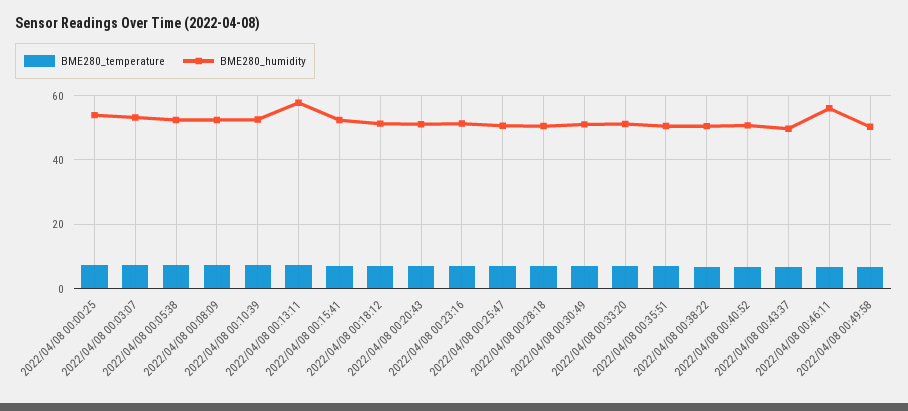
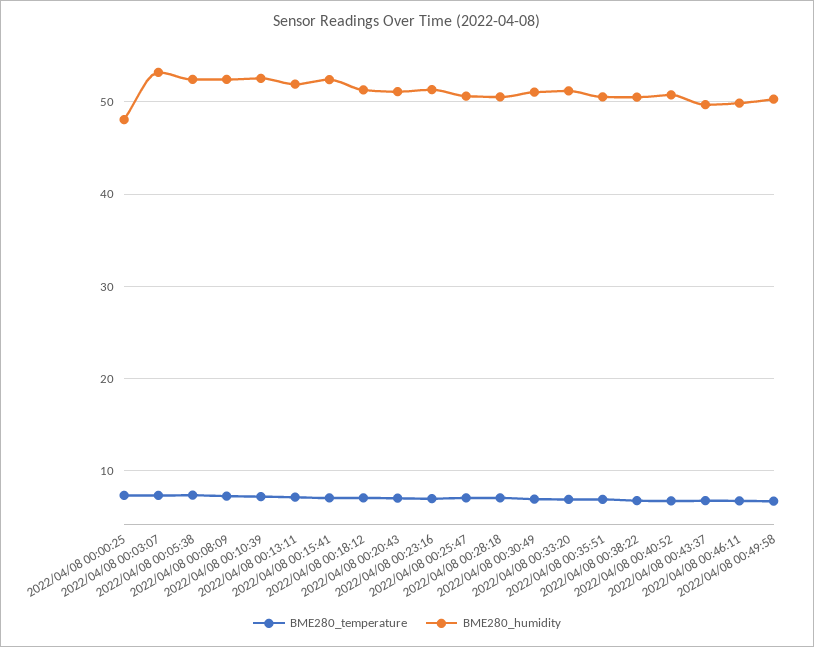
  {
    "BME280_temperature": {
      "2022/04/08 00:00:25": 7,
      "2022/04/08 00:03:07": 7,
      "2022/04/08 00:05:38": 7,
      "2022/04/08 00:08:09": 7,
      "2022/04/08 00:10:39": 7,
      "2022/04/08 00:13:11": 7,
      "2022/04/08 00:15:41": 7,
      "2022/04/08 00:18:12": 7,
      "2022/04/08 00:20:43": 7,
      "2022/04/08 00:23:16": 7,
      "2022/04/08 00:25:47": 7,
      "2022/04/08 00:28:18": 7,
      "2022/04/08 00:30:49": 7,
      "2022/04/08 00:33:20": 7,
      "2022/04/08 00:35:51": 7,
      "2022/04/08 00:38:22": 7,
      "2022/04/08 00:40:52": 7,
      "2022/04/08 00:43:37": 7,
      "2022/04/08 00:46:11": 7,
      "2022/04/08 00:49:58": 7
    },
    "BME280_humidity": {
-     "2022/04/08 00:00:25": 54,
+     "2022/04/08 00:00:25": 48,
      "2022/04/08 00:03:07": 53,
      "2022/04/08 00:05:38": 52,
      "2022/04/08 00:08:09": 52,
      "2022/04/08 00:10:39": 53,
-     "2022/04/08 00:13:11": 58,
+     "2022/04/08 00:13:11": 52,
      "2022/04/08 00:15:41": 52,
      "2022/04/08 00:18:12": 51,
      "2022/04/08 00:20:43": 51,
      "2022/04/08 00:23:16": 51,
      "2022/04/08 00:25:47": 51,
      "2022/04/08 00:28:18": 51,
      "2022/04/08 00:30:49": 51,
      "2022/04/08 00:33:20": 51,
      "2022/04/08 00:35:51": 51,
      "2022/04/08 00:38:22": 51,
      "2022/04/08 00:40:52": 51,
      "2022/04/08 00:43:37": 50,
-     "2022/04/08 00:46:11": 56,
+     "2022/04/08 00:46:11": 50,
      "2022/04/08 00:49:58": 50
    }
  }

